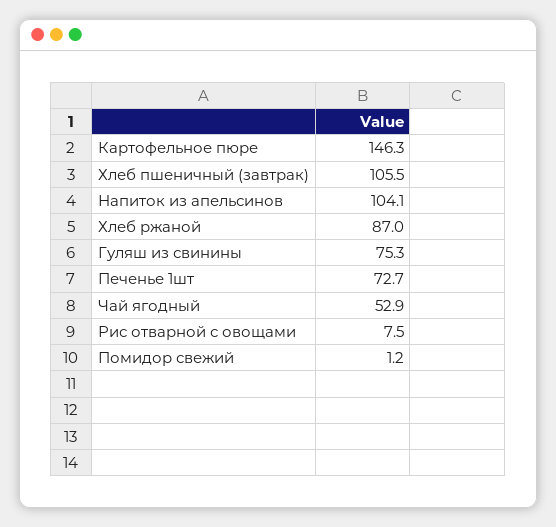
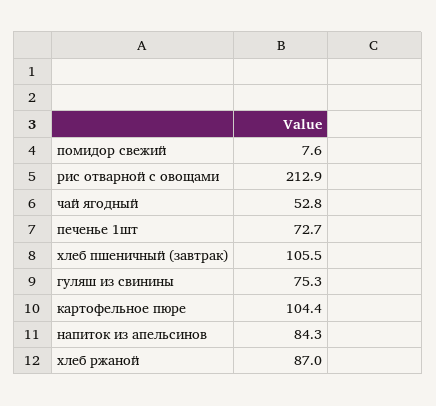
  {
-   "Картофельное пюре": 146.3,
+   "Картофельное пюре": 104.4,
    "Хлеб пшеничный (завтрак)": 105.5,
-   "Напиток из апельсинов": 104.1,
+   "Напиток из апельсинов": 84.3,
    "Хлеб ржаной": 87,
    "Гуляш из свинины": 75.3,
    "Печенье 1шт": 72.7,
-   "Чай ягодный": 52.9,
+   "Чай ягодный": 52.8,
-   "Рис отварной с овощами": 7.5,
+   "Рис отварной с овощами": 212.9,
-   "Помидор свежий": 1.2
+   "Помидор свежий": 7.6
  }

